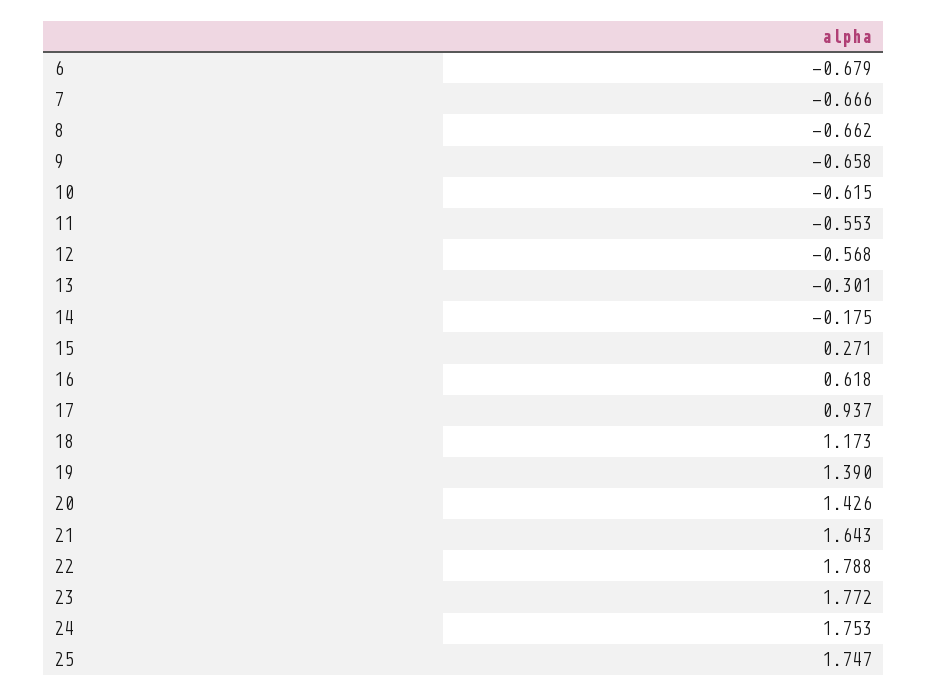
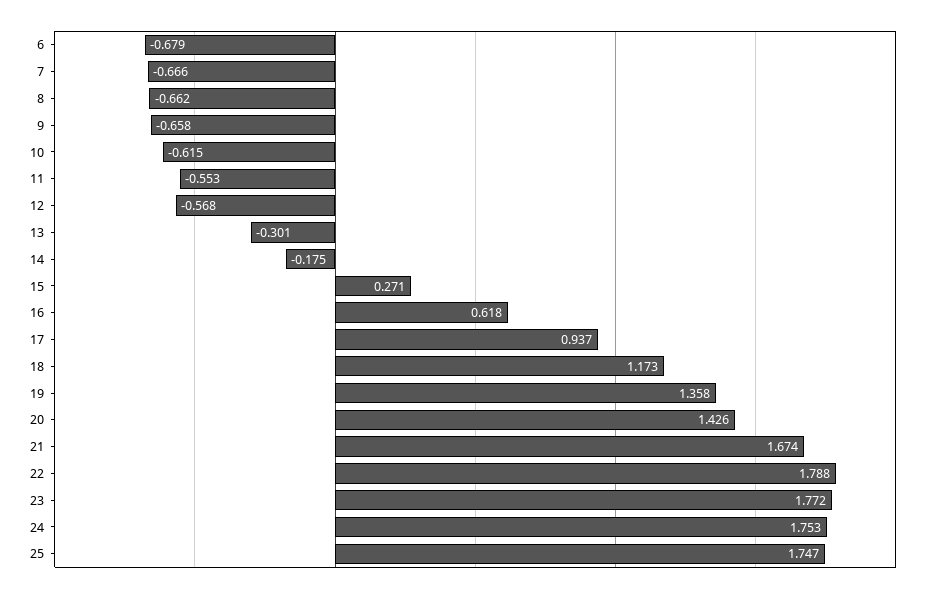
  {
    "6": -0.679,
    "7": -0.666,
    "8": -0.662,
    "9": -0.658,
    "10": -0.615,
    "11": -0.553,
    "12": -0.568,
    "13": -0.301,
    "14": -0.175,
    "15": 0.271,
    "16": 0.618,
    "17": 0.937,
    "18": 1.173,
-   "19": 1.39,
+   "19": 1.358,
    "20": 1.426,
-   "21": 1.643,
+   "21": 1.674,
    "22": 1.788,
    "23": 1.772,
    "24": 1.753,
    "25": 1.747
  }

